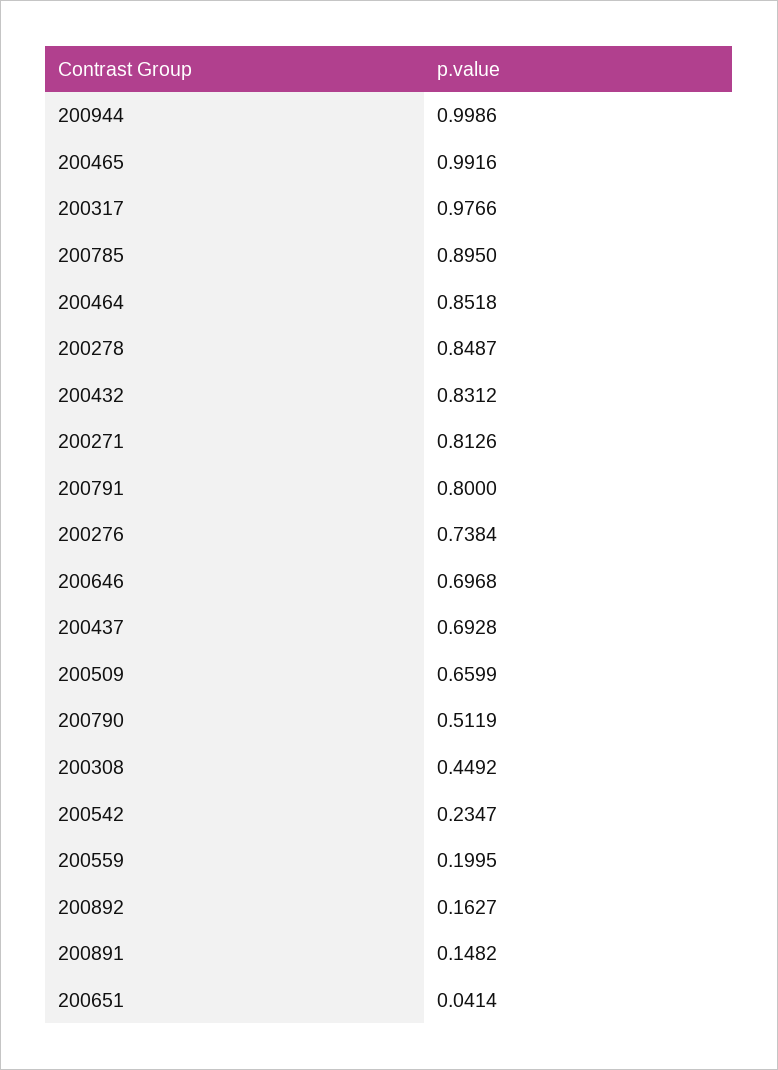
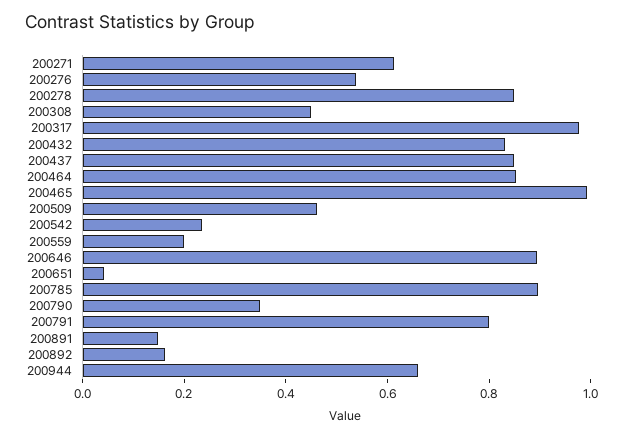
  {
-   "200944": 0.9986,
+   "200944": 0.65,
    "200465": 0.9916,
    "200317": 0.9766,
    "200785": 0.895,
    "200464": 0.8518,
    "200278": 0.8487,
    "200432": 0.8312,
-   "200271": 0.8126,
+   "200271": 0.6,
    "200791": 0.8,
-   "200276": 0.7384,
+   "200276": 0.55,
-   "200646": 0.6968,
+   "200646": 0.9,
-   "200437": 0.6928,
+   "200437": 0.85,
-   "200509": 0.6599,
+   "200509": 0.45,
-   "200790": 0.5119,
+   "200790": 0.35,
    "200308": 0.4492,
    "200542": 0.2347,
    "200559": 0.1995,
    "200892": 0.1627,
    "200891": 0.1482,
    "200651": 0.0414
  }

